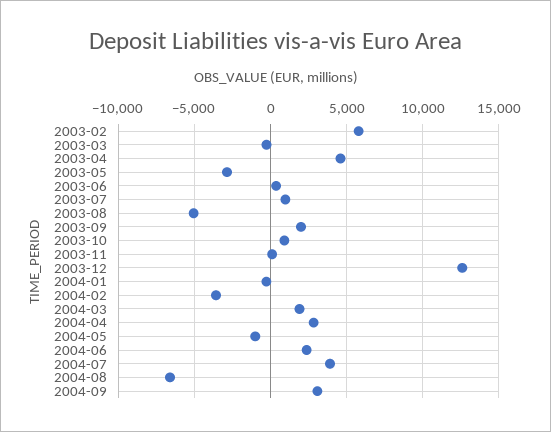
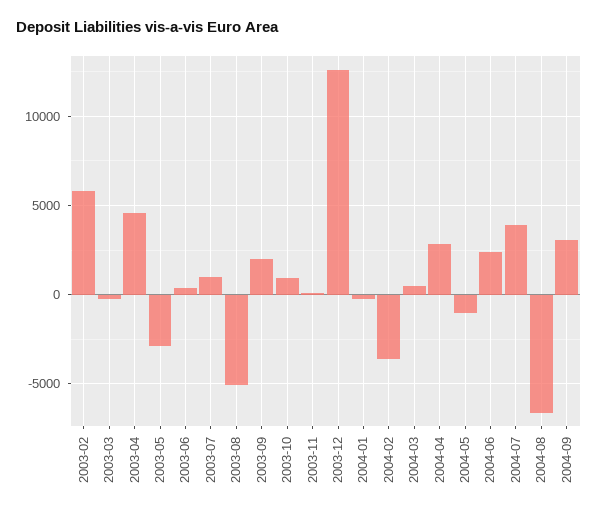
  {
    "2003-02": 6000,
    "2003-03": -500,
    "2003-04": 4500,
    "2003-05": -3000,
    "2003-06": 500,
    "2003-07": 1000,
    "2003-08": -5000,
    "2003-09": 2000,
    "2003-10": 1000,
    "2003-11": 0,
    "2003-12": 12500,
    "2004-01": -500,
    "2004-02": -3500,
-   "2004-03": 2000,
+   "2004-03": 500,
    "2004-04": 3000,
    "2004-05": -1000,
    "2004-06": 2500,
    "2004-07": 4000,
    "2004-08": -6500,
    "2004-09": 3000
  }

